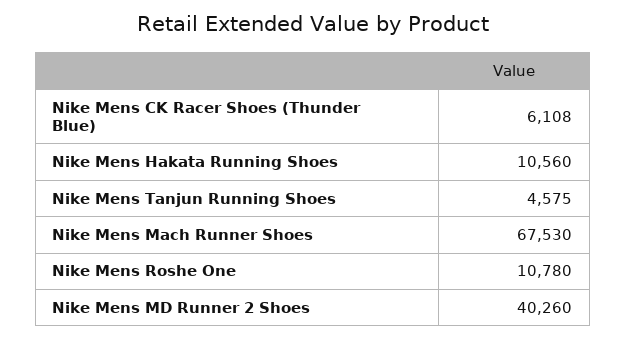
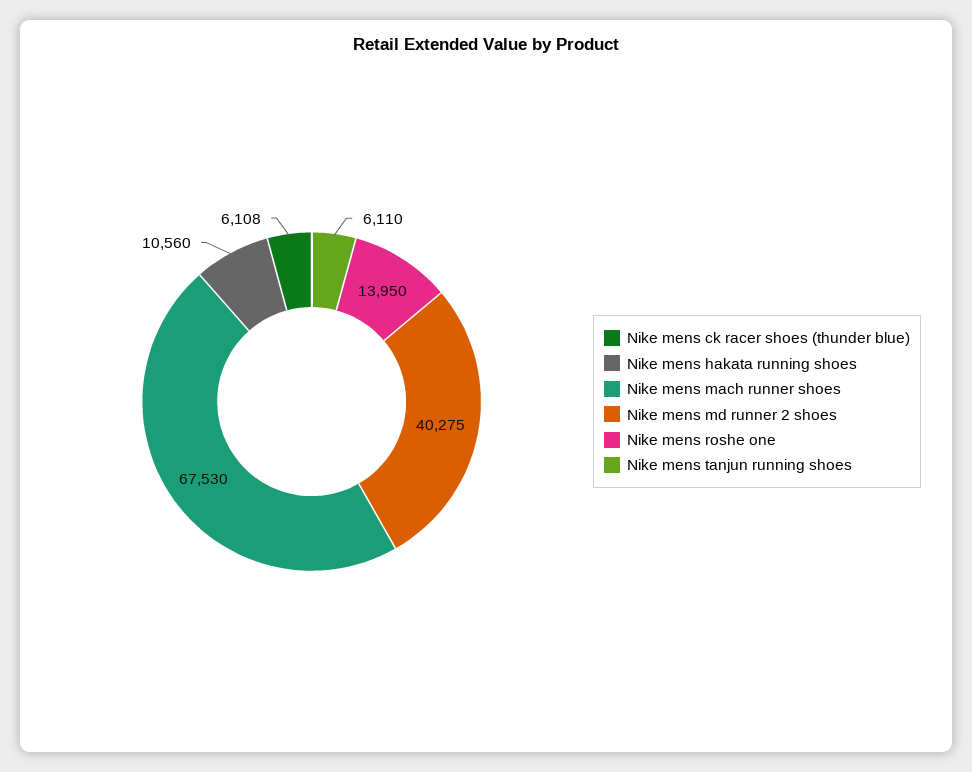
  {
    "Nike Mens CK Racer Shoes (Thunder Blue)": 6108,
    "Nike Mens Hakata Running Shoes": 10560,
-   "Nike Mens Tanjun Running Shoes": 4575,
+   "Nike Mens Tanjun Running Shoes": 6110,
    "Nike Mens Mach Runner Shoes": 67530,
-   "Nike Mens Roshe One": 10780,
+   "Nike Mens Roshe One": 13950,
-   "Nike Mens MD Runner 2 Shoes": 40260
+   "Nike Mens MD Runner 2 Shoes": 40275
  }

